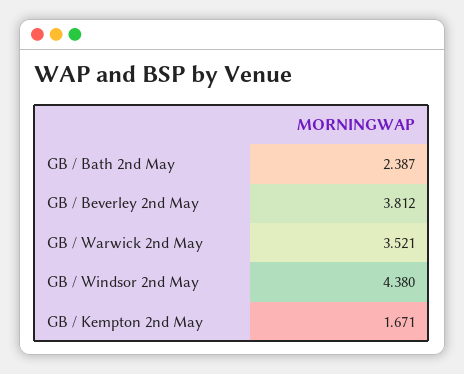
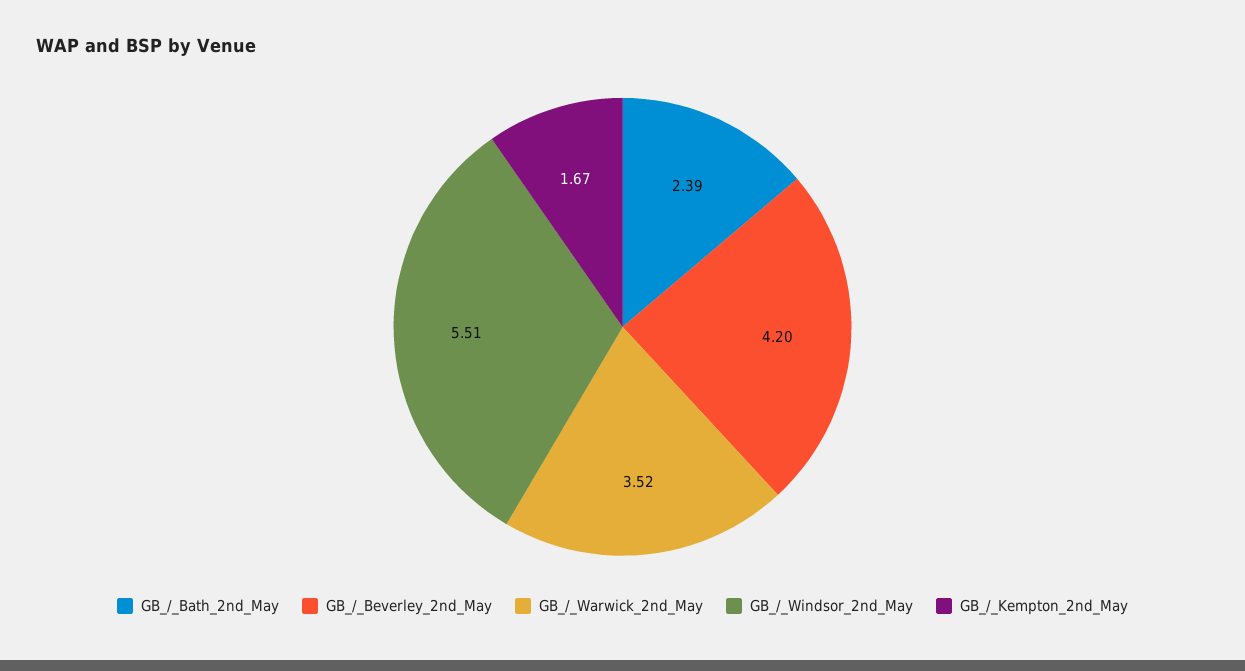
  {
    "GB / Bath 2nd May": 2.387,
-   "GB / Beverley 2nd May": 3.812,
+   "GB / Beverley 2nd May": 4.2,
    "GB / Warwick 2nd May": 3.521,
-   "GB / Windsor 2nd May": 4.38,
+   "GB / Windsor 2nd May": 5.51,
    "GB / Kempton 2nd May": 1.671
  }

